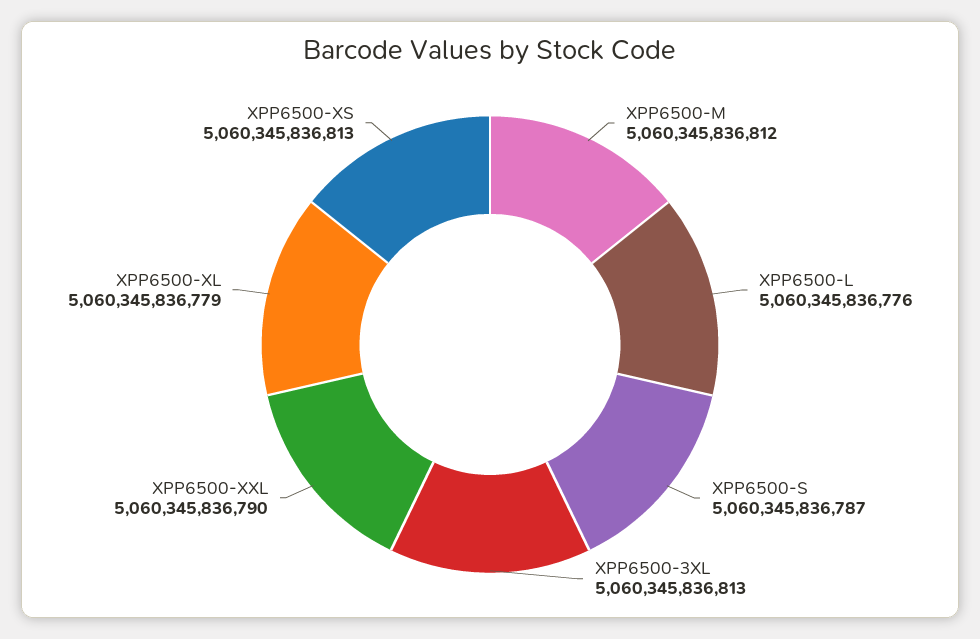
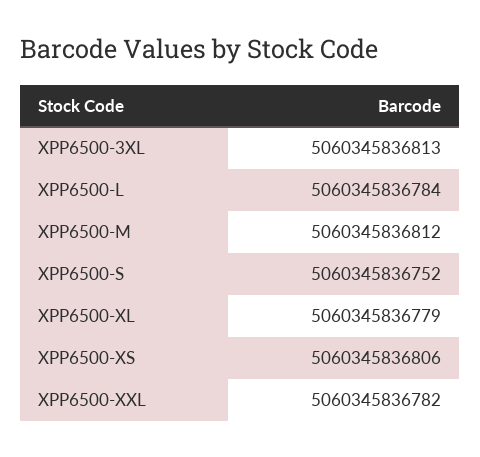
  {
    "XPP6500-M": 5060345836812,
-   "XPP6500-L": 5060345836776,
+   "XPP6500-L": 5060345836784,
-   "XPP6500-S": 5060345836787,
+   "XPP6500-S": 5060345836752,
    "XPP6500-3XL": 5060345836813,
-   "XPP6500-XXL": 5060345836790,
+   "XPP6500-XXL": 5060345836782,
    "XPP6500-XL": 5060345836779,
-   "XPP6500-XS": 5060345836813
+   "XPP6500-XS": 5060345836806
  }

